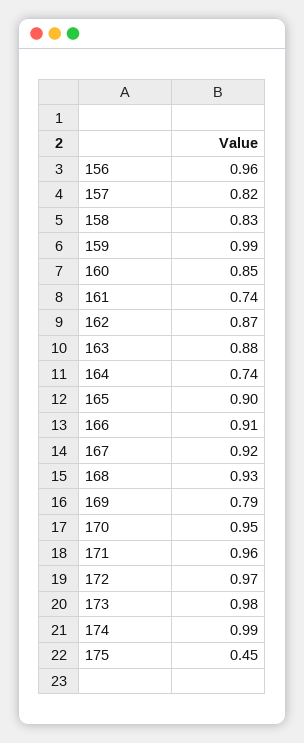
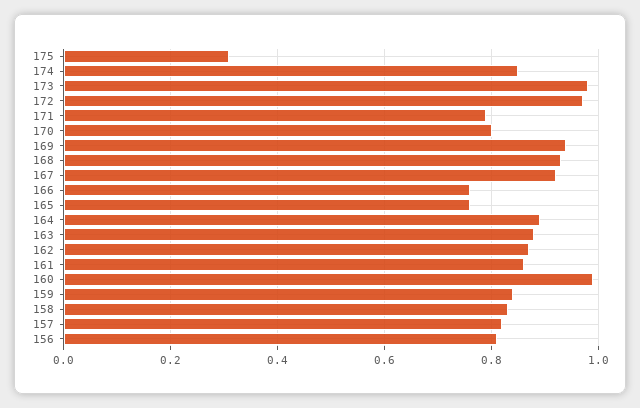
  {
-   "156": 0.96,
+   "156": 0.8,
    "157": 0.82,
    "158": 0.83,
-   "159": 0.99,
+   "159": 0.85,
-   "160": 0.85,
+   "160": 1,
-   "161": 0.74,
+   "161": 0.85,
    "162": 0.87,
    "163": 0.88,
-   "164": 0.74,
+   "164": 0.9,
-   "165": 0.9,
+   "165": 0.75,
-   "166": 0.91,
+   "166": 0.75,
    "167": 0.92,
    "168": 0.93,
-   "169": 0.79,
+   "169": 0.95,
-   "170": 0.95,
+   "170": 0.8,
-   "171": 0.96,
+   "171": 0.8,
    "172": 0.97,
    "173": 0.98,
-   "174": 0.99,
+   "174": 0.85,
-   "175": 0.45
+   "175": 0.3
  }

